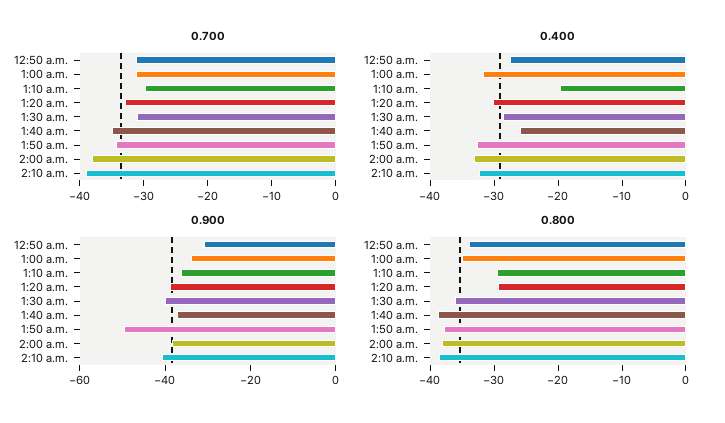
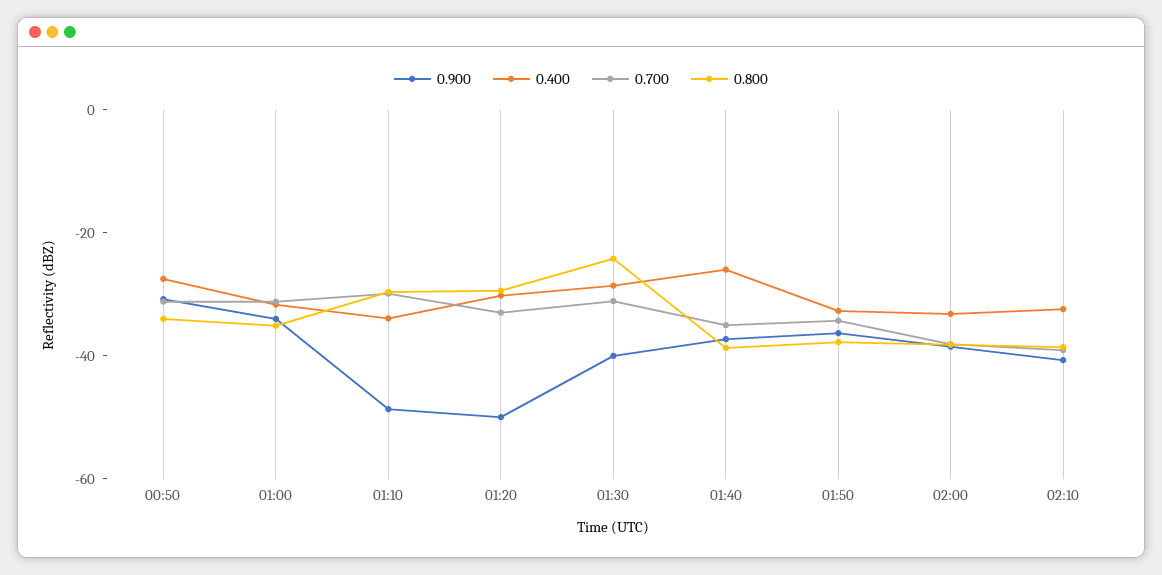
  {
    "0.700": {
      "12:50 a.m.": -32,
      "1:00 a.m.": -32,
      "1:10 a.m.": -30,
      "1:20 a.m.": -34,
      "1:30 a.m.": -32,
      "1:40 a.m.": -36,
      "1:50 a.m.": -34,
      "2:00 a.m.": -38,
      "2:10 a.m.": -40
    },
    "0.400": {
      "12:50 a.m.": -28,
      "1:00 a.m.": -32,
-     "1:10 a.m.": -20,
+     "1:10 a.m.": -35,
      "1:20 a.m.": -30,
      "1:30 a.m.": -28,
      "1:40 a.m.": -26,
      "1:50 a.m.": -32,
      "2:00 a.m.": -34,
      "2:10 a.m.": -32
    },
    "0.900": {
      "12:50 a.m.": -30,
      "1:00 a.m.": -35,
-     "1:10 a.m.": -35,
+     "1:10 a.m.": -50,
-     "1:20 a.m.": -40,
+     "1:20 a.m.": -50,
      "1:30 a.m.": -40,
      "1:40 a.m.": -35,
-     "1:50 a.m.": -50,
+     "1:50 a.m.": -35,
      "2:00 a.m.": -40,
      "2:10 a.m.": -40
    },
    "0.800": {
      "12:50 a.m.": -34,
      "1:00 a.m.": -36,
      "1:10 a.m.": -30,
      "1:20 a.m.": -30,
-     "1:30 a.m.": -36,
+     "1:30 a.m.": -25,
      "1:40 a.m.": -38,
      "1:50 a.m.": -38,
      "2:00 a.m.": -38,
      "2:10 a.m.": -38
    }
  }

